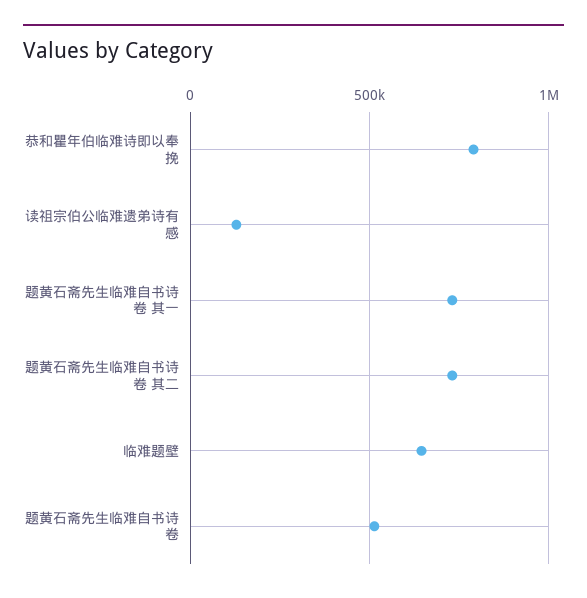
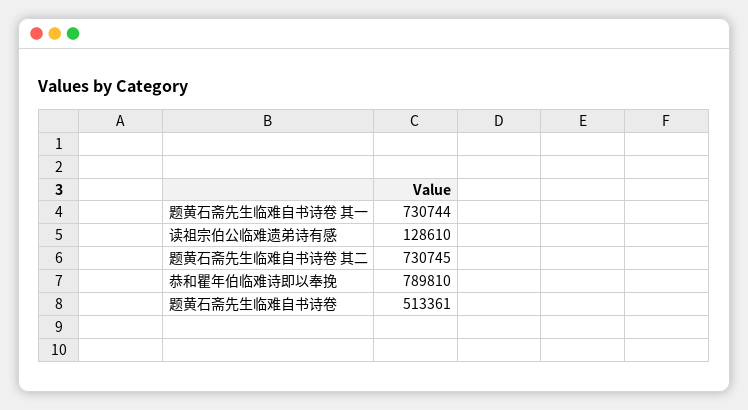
  {
    "恭和瞿年伯临难诗即以奉挽": 789810,
    "读祖宗伯公临难遗弟诗有感": 128610,
    "题黄石斋先生临难自书诗卷 其一": 730744,
    "题黄石斋先生临难自书诗卷 其二": 730745,
-   "临难题壁": 650000,
    "题黄石斋先生临难自书诗卷": 513361
  }

